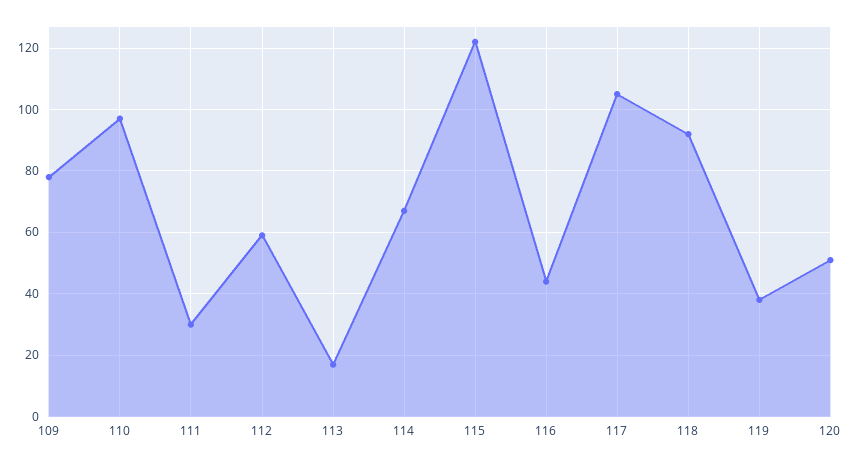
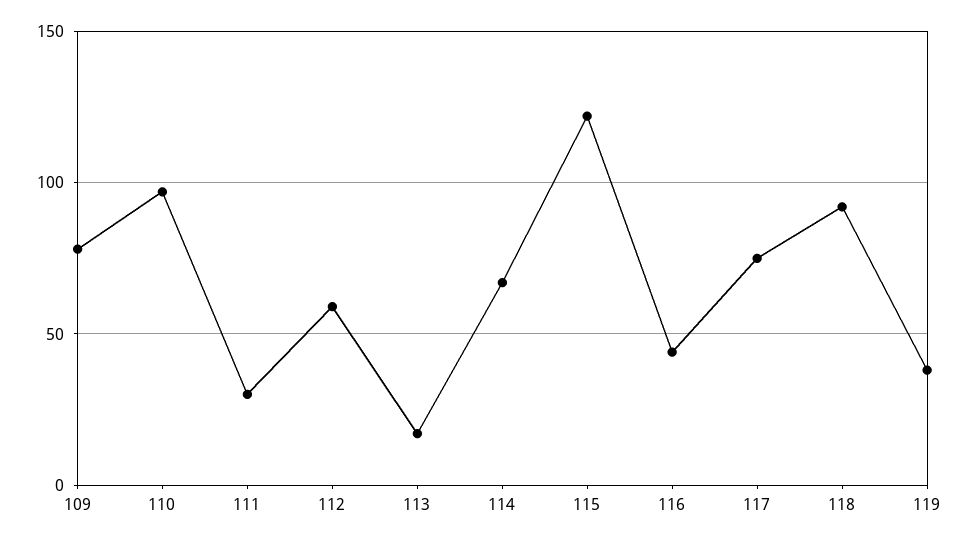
  {
    "109": 80,
    "110": 95,
    "111": 30,
    "112": 60,
    "113": 15,
    "114": 65,
    "115": 120,
    "116": 45,
-   "117": 105,
+   "117": 75,
    "118": 90,
-   "119": 40,
+   "119": 40
-   "120": 50
  }

